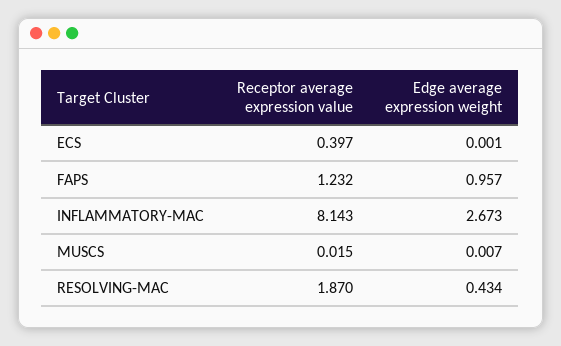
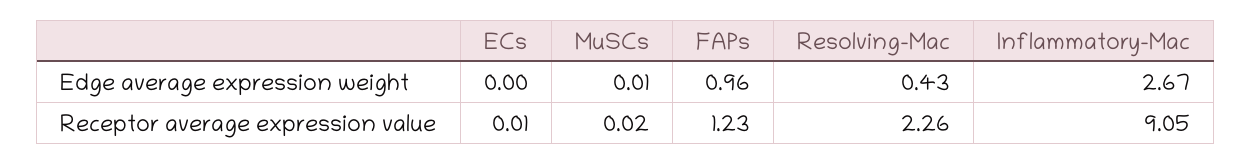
  {
    "Receptor average expression value": {
-     "ECS": 0.397,
+     "ECS": 0.01,
      "FAPS": 1.232,
-     "INFLAMMATORY-MAC": 8.143,
+     "INFLAMMATORY-MAC": 9.05,
      "MUSCS": 0.015,
-     "RESOLVING-MAC": 1.87
+     "RESOLVING-MAC": 2.26
    },
    "Edge average expression weight": {
      "ECS": 0.001,
      "FAPS": 0.957,
      "INFLAMMATORY-MAC": 2.673,
      "MUSCS": 0.007,
      "RESOLVING-MAC": 0.434
    }
  }

